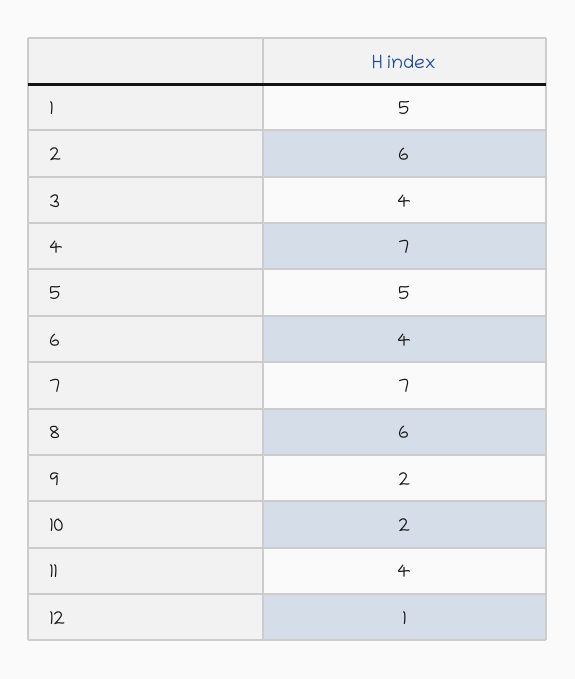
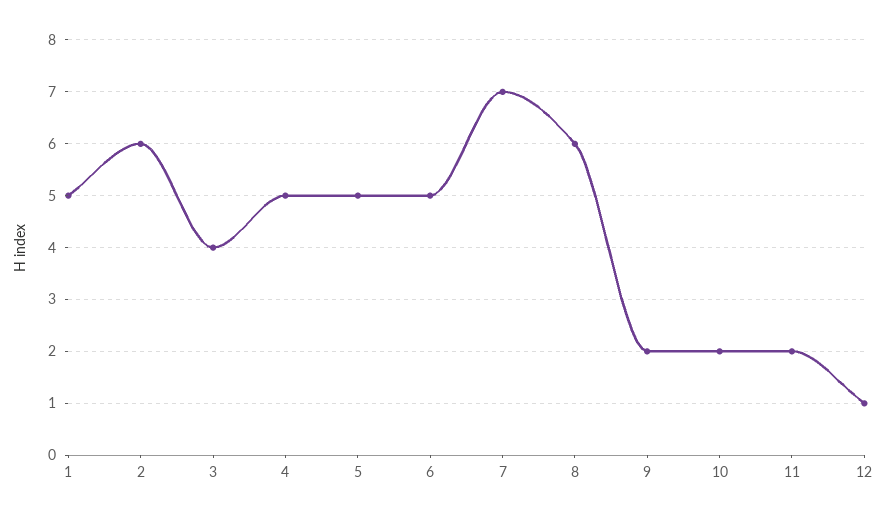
  {
    "1": 5,
    "2": 6,
    "3": 4,
-   "4": 7,
+   "4": 5,
    "5": 5,
-   "6": 4,
+   "6": 5,
    "7": 7,
    "8": 6,
    "9": 2,
    "10": 2,
-   "11": 4,
+   "11": 2,
    "12": 1
  }

